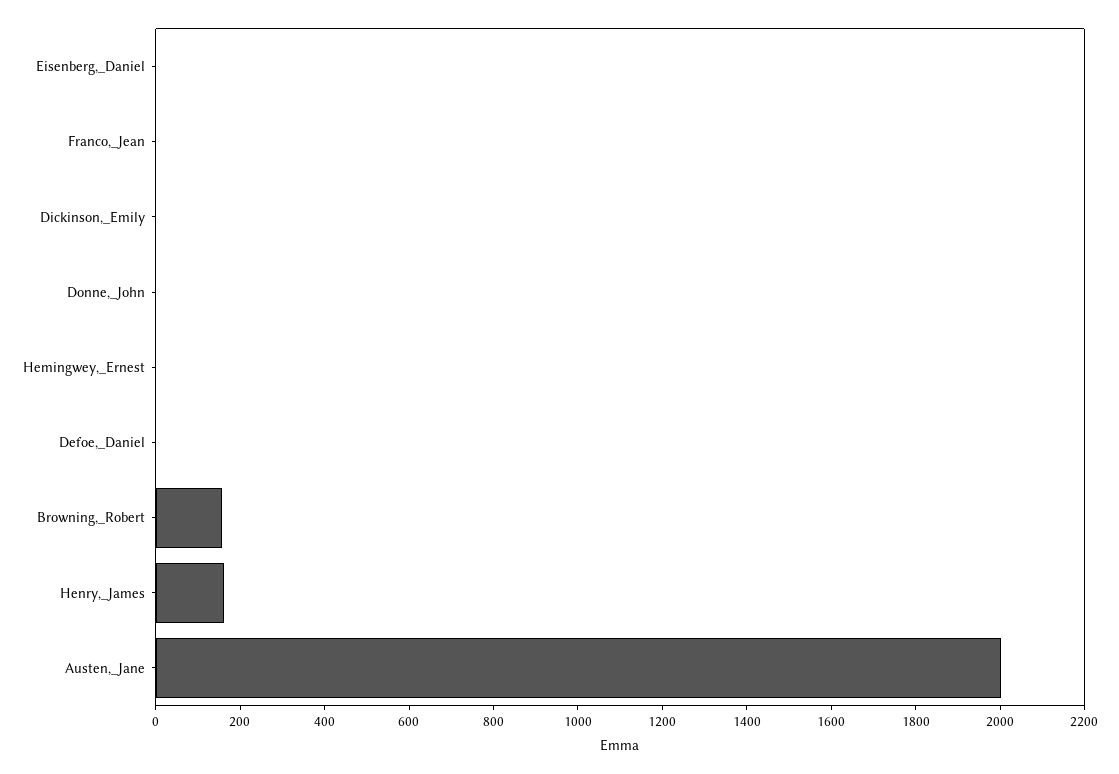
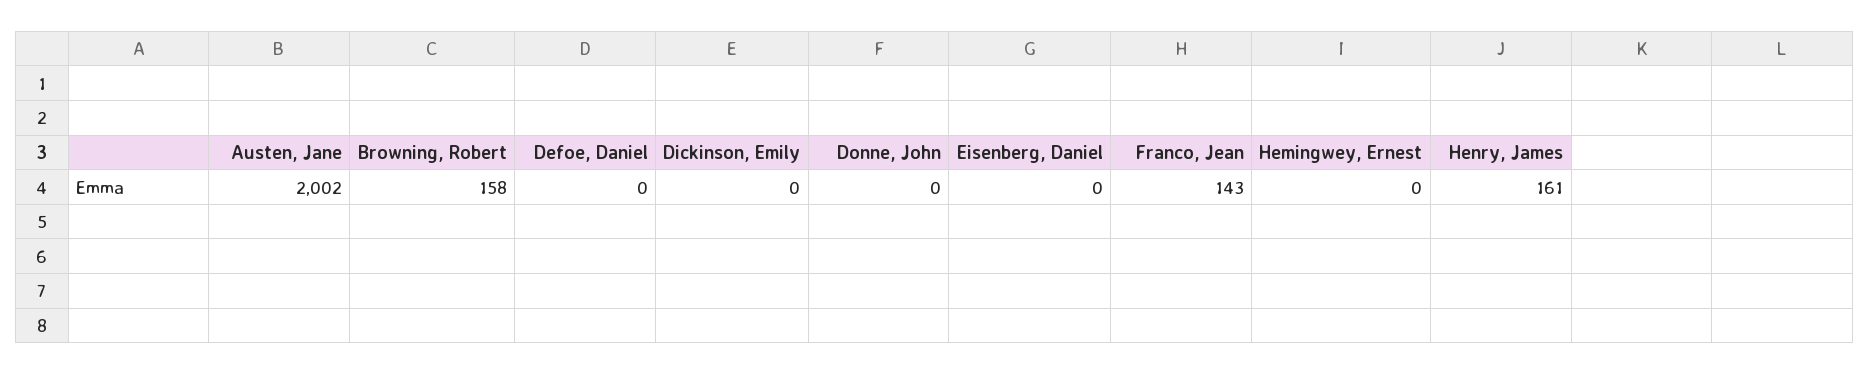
  {
    "Eisenberg,_Daniel": 0,
-   "Franco,_Jean": 0,
+   "Franco,_Jean": 143,
    "Dickinson,_Emily": 0,
    "Donne,_John": 0,
    "Hemingwey,_Ernest": 0,
    "Defoe,_Daniel": 0,
    "Browning,_Robert": 158,
    "Henry,_James": 161,
    "Austen,_Jane": 2002
  }

